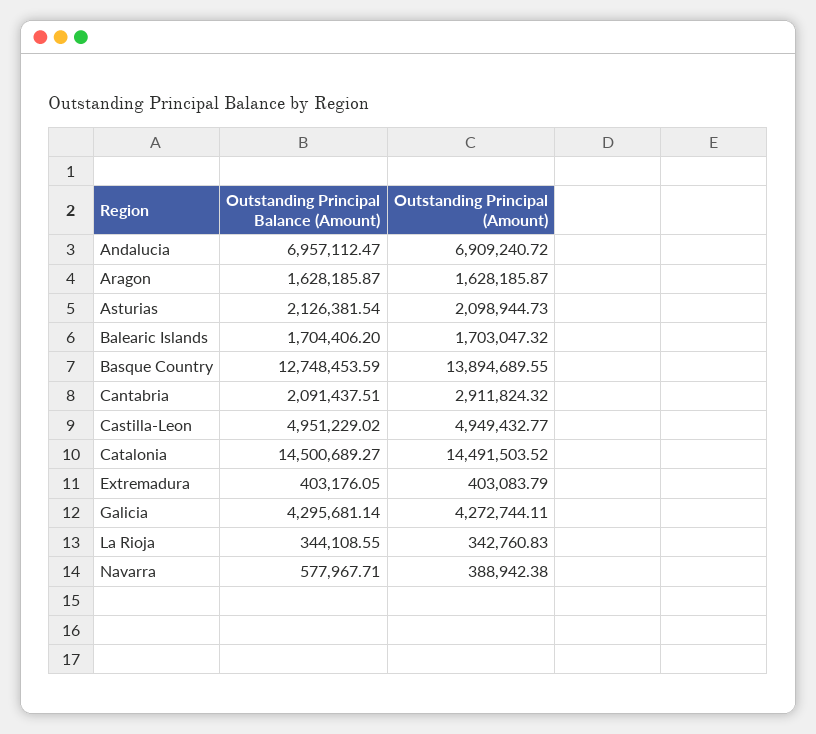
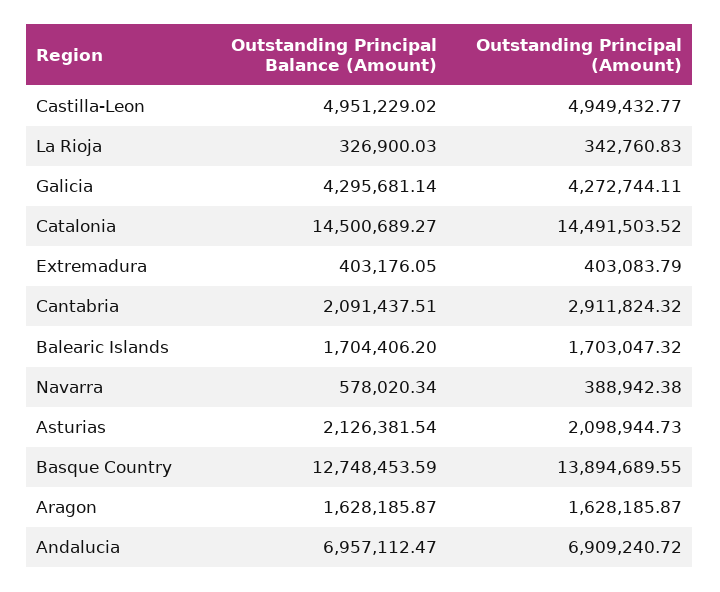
  {
    "Outstanding Principal Balance (Amount)": {
      "Andalucia": 6957112.47,
      "Aragon": 1628185.87,
      "Asturias": 2126381.54,
      "Balearic Islands": 1704406.2,
      "Basque Country": 12748453.59,
      "Cantabria": 2091437.51,
      "Castilla-Leon": 4951229.02,
      "Catalonia": 14500689.27,
      "Extremadura": 403176.05,
      "Galicia": 4295681.14,
-     "La Rioja": 344108.55,
+     "La Rioja": 326900.03,
-     "Navarra": 577967.71
+     "Navarra": 578020.34
    },
    "Outstanding Principal (Amount)": {
      "Andalucia": 6909240.72,
      "Aragon": 1628185.87,
      "Asturias": 2098944.73,
      "Balearic Islands": 1703047.32,
      "Basque Country": 13894689.55,
      "Cantabria": 2911824.32,
      "Castilla-Leon": 4949432.77,
      "Catalonia": 14491503.52,
      "Extremadura": 403083.79,
      "Galicia": 4272744.11,
      "La Rioja": 342760.83,
      "Navarra": 388942.38
    }
  }

